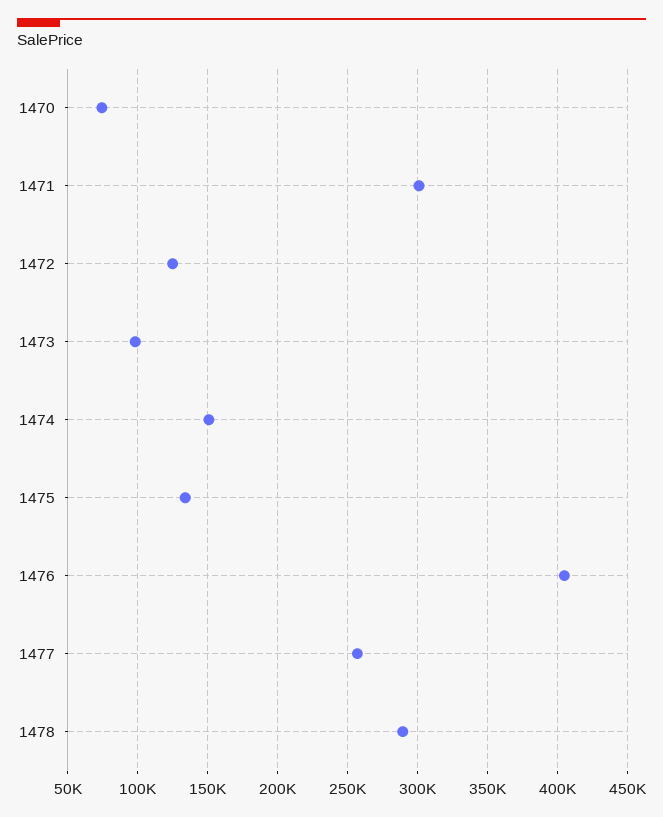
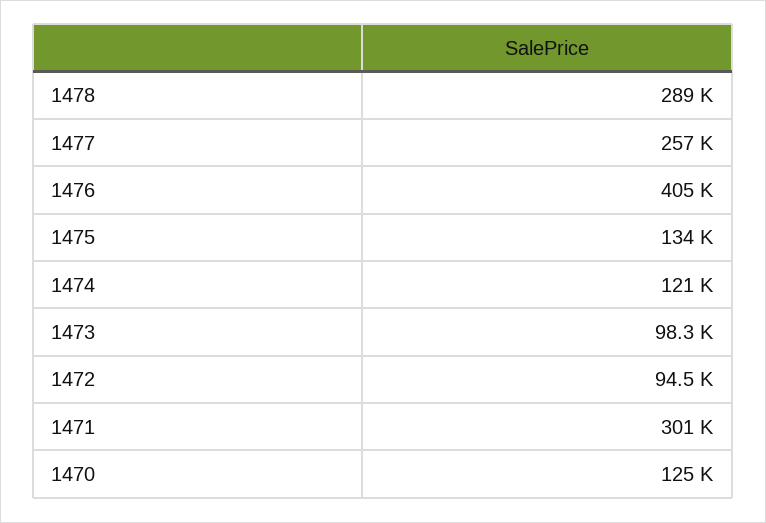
  {
-   "1470": 75000,
+   "1470": 125000,
    "1471": 301000,
-   "1472": 125000,
+   "1472": 94500,
    "1473": 98300,
-   "1474": 150000,
+   "1474": 121000,
    "1475": 134000,
    "1476": 405000,
    "1477": 257000,
    "1478": 289000
  }

